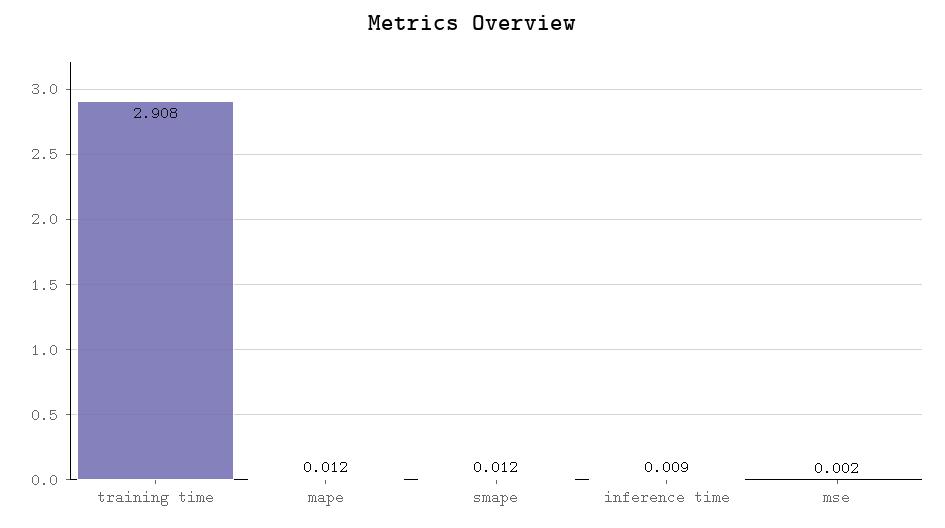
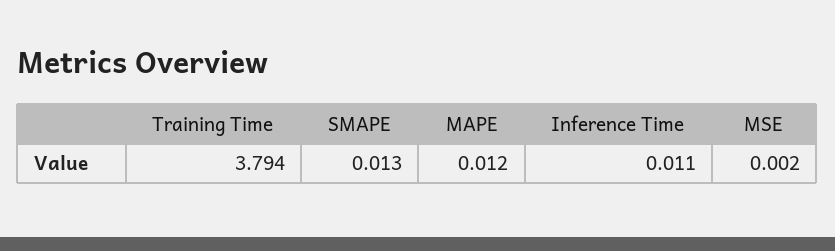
  {
-   "training time": 2.908,
+   "training time": 3.794,
    "mape": 0.012,
-   "smape": 0.012,
+   "smape": 0.013,
-   "inference time": 0.009,
+   "inference time": 0.011,
    "mse": 0.002
  }

